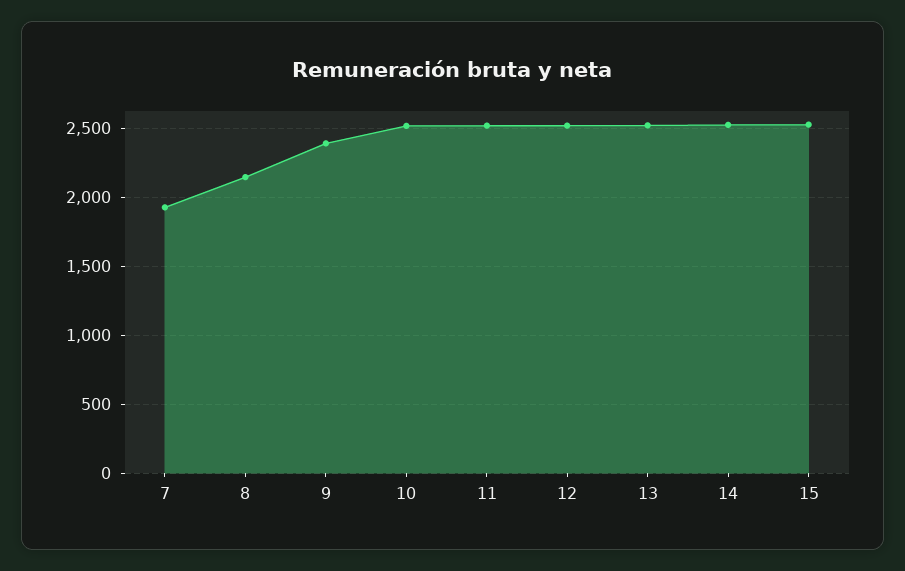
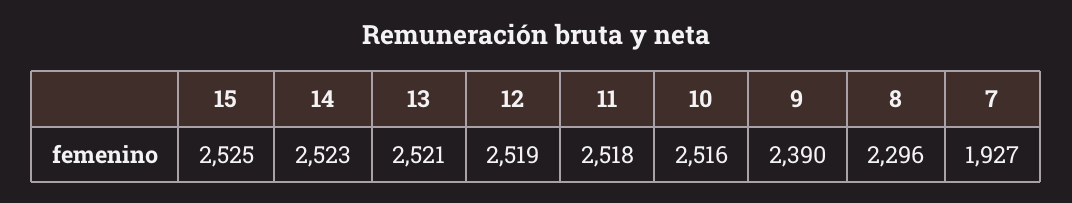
  {
    "7": 1927,
-   "8": 2150,
+   "8": 2296,
    "9": 2390,
    "10": 2516,
    "11": 2518,
    "12": 2519,
    "13": 2521,
    "14": 2523,
    "15": 2525
  }

